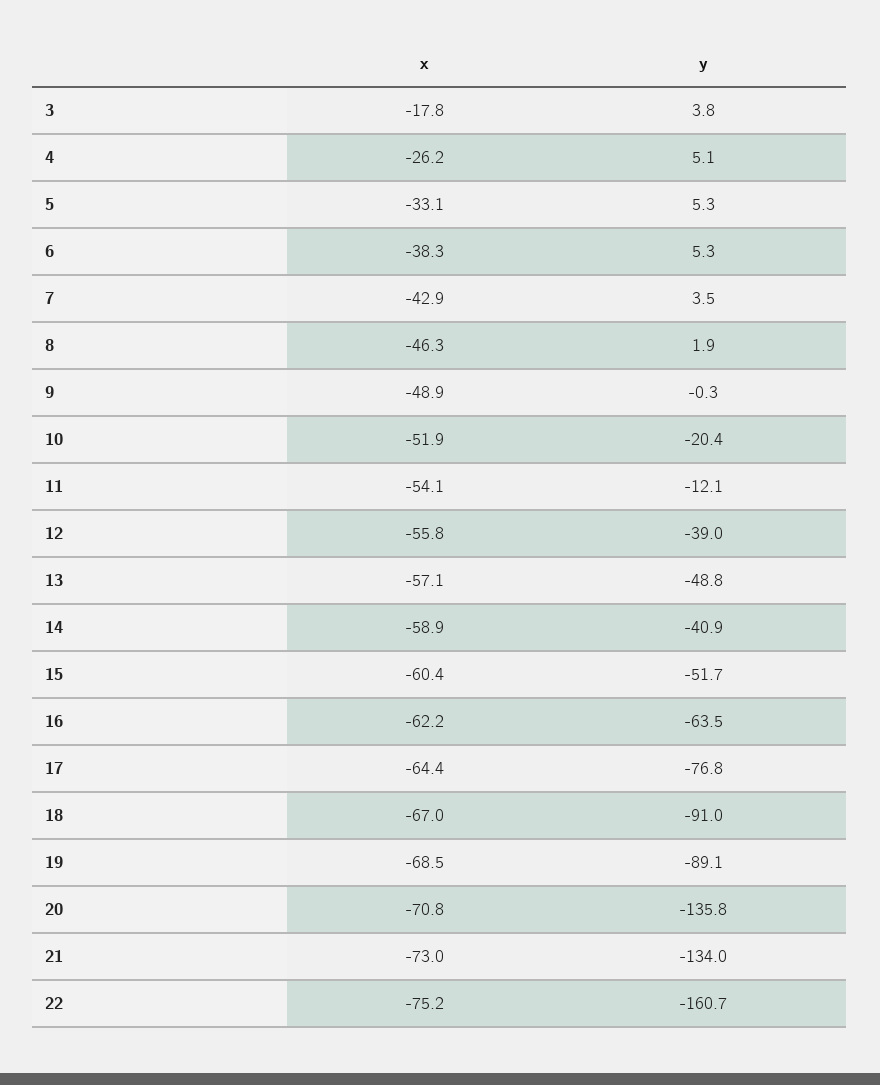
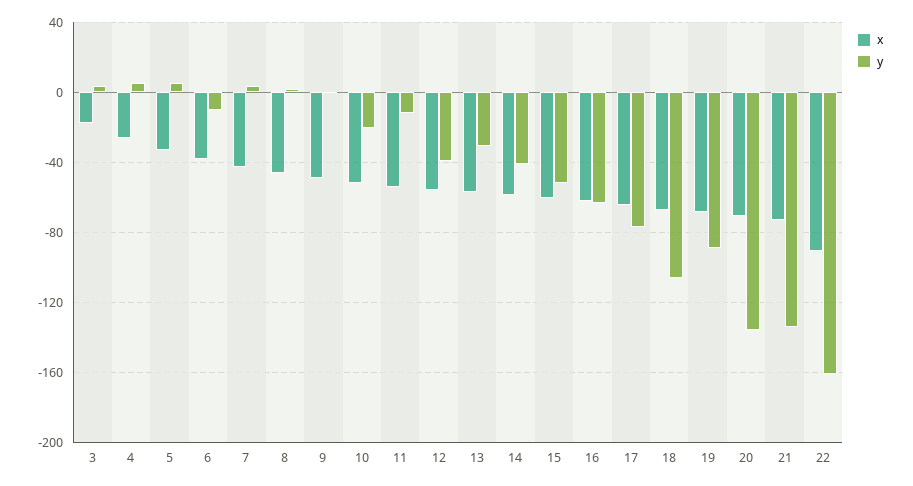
  {
    "x": {
      "3": -17.8,
      "4": -26.2,
      "5": -33.1,
      "6": -38.3,
      "7": -42.9,
      "8": -46.3,
      "9": -48.9,
      "10": -51.9,
      "11": -54.1,
      "12": -55.8,
      "13": -57.1,
      "14": -58.9,
      "15": -60.4,
      "16": -62.2,
      "17": -64.4,
      "18": -67,
      "19": -68.5,
      "20": -70.8,
      "21": -73,
-     "22": -75.2
+     "22": -90
    },
    "y": {
      "3": 3.8,
      "4": 5.1,
      "5": 5.3,
-     "6": 5.3,
+     "6": -10,
      "7": 3.5,
      "8": 1.9,
      "9": -0.3,
      "10": -20.4,
      "11": -12.1,
      "12": -39,
-     "13": -48.8,
+     "13": -30,
      "14": -40.9,
      "15": -51.7,
      "16": -63.5,
      "17": -76.8,
-     "18": -91,
+     "18": -105,
      "19": -89.1,
      "20": -135.8,
      "21": -134,
      "22": -160.7
    }
  }

